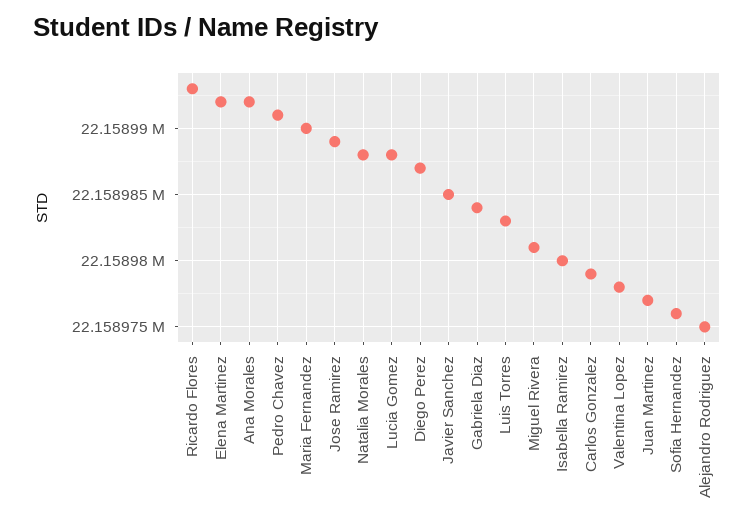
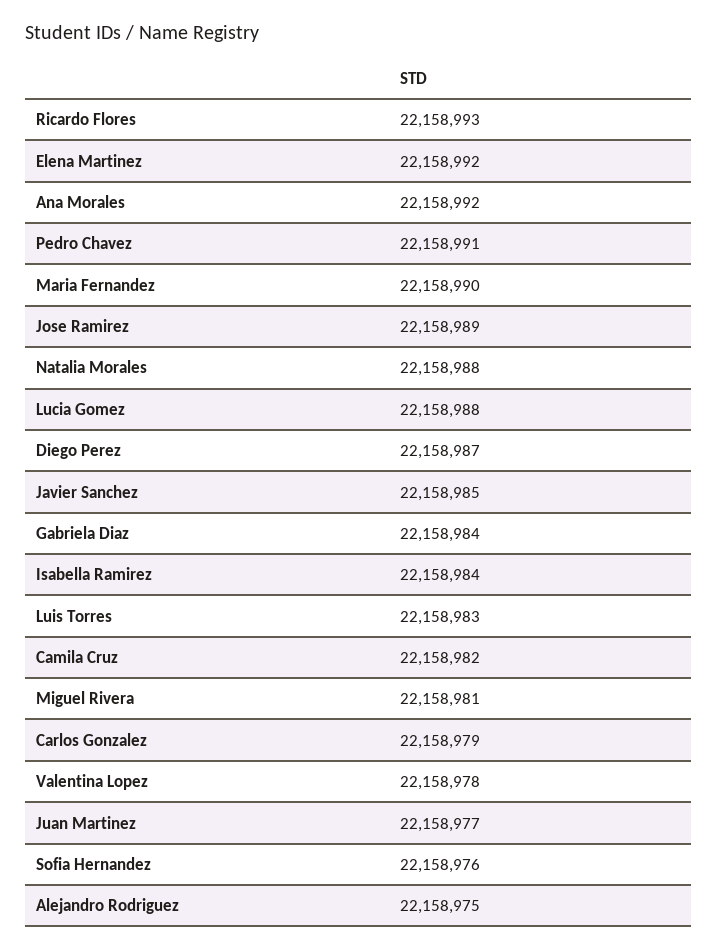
  {
    "Ricardo Flores": 22158993,
    "Elena Martinez": 22158992,
    "Ana Morales": 22158992,
    "Pedro Chavez": 22158991,
    "Maria Fernandez": 22158990,
    "Jose Ramirez": 22158989,
    "Natalia Morales": 22158988,
    "Lucia Gomez": 22158988,
    "Diego Perez": 22158987,
    "Javier Sanchez": 22158985,
    "Gabriela Diaz": 22158984,
    "Luis Torres": 22158983,
    "Miguel Rivera": 22158981,
-   "Isabella Ramirez": 22158980,
+   "Isabella Ramirez": 22158984,
    "Carlos Gonzalez": 22158979,
    "Valentina Lopez": 22158978,
    "Juan Martinez": 22158977,
    "Sofia Hernandez": 22158976,
-   "Alejandro Rodriguez": 22158975
+   "Alejandro Rodriguez": 22158975,
+   "Camila Cruz": 22158982
  }

